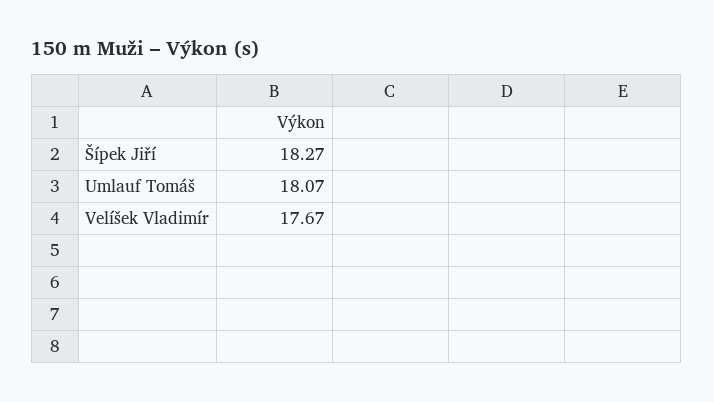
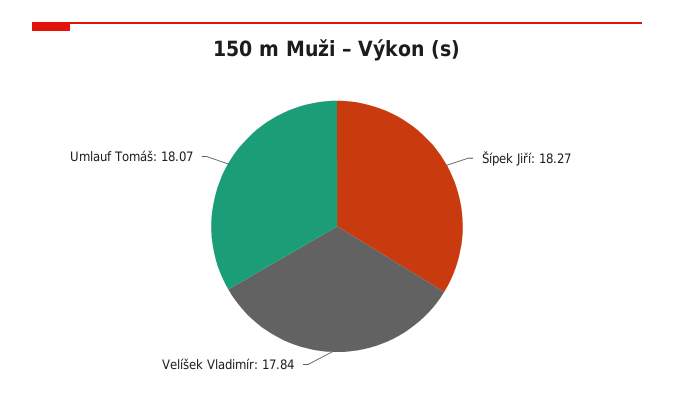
  {
    "Šípek Jiří": 18.27,
    "Umlauf Tomáš": 18.07,
-   "Velíšek Vladimír": 17.67
+   "Velíšek Vladimír": 17.84
  }

